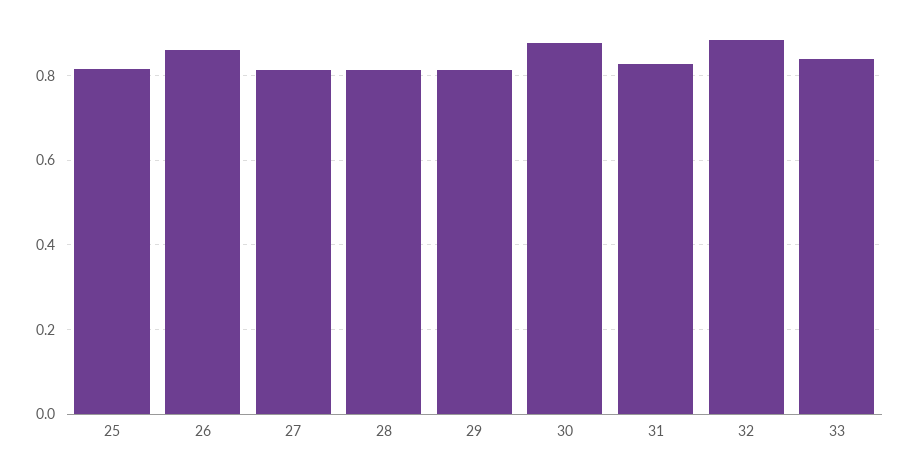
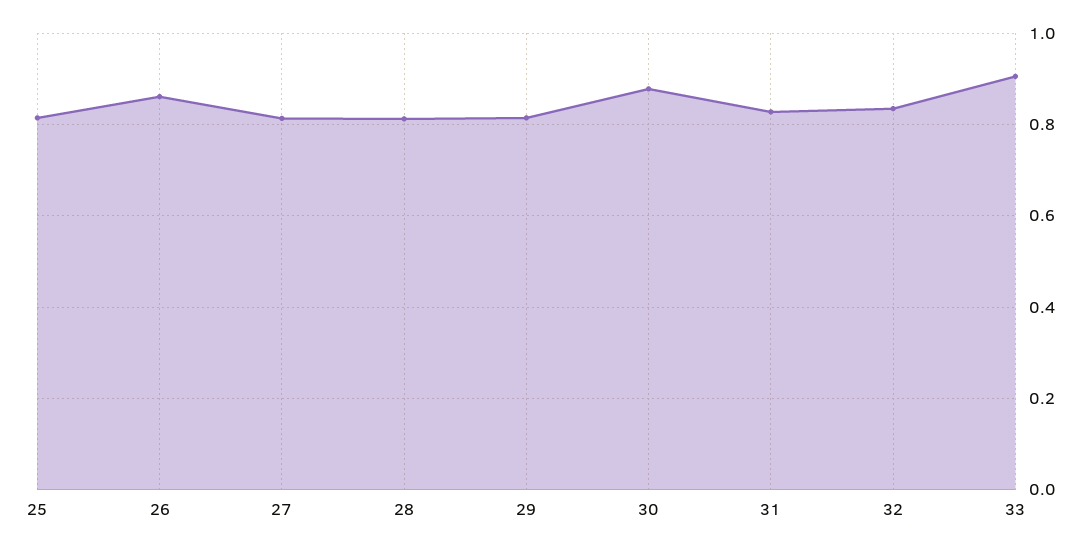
  {
    "25": 0.82,
    "26": 0.86,
    "27": 0.82,
    "28": 0.82,
    "29": 0.82,
    "30": 0.88,
    "31": 0.82,
-   "32": 0.88,
+   "32": 0.84,
-   "33": 0.84
+   "33": 0.9
  }

